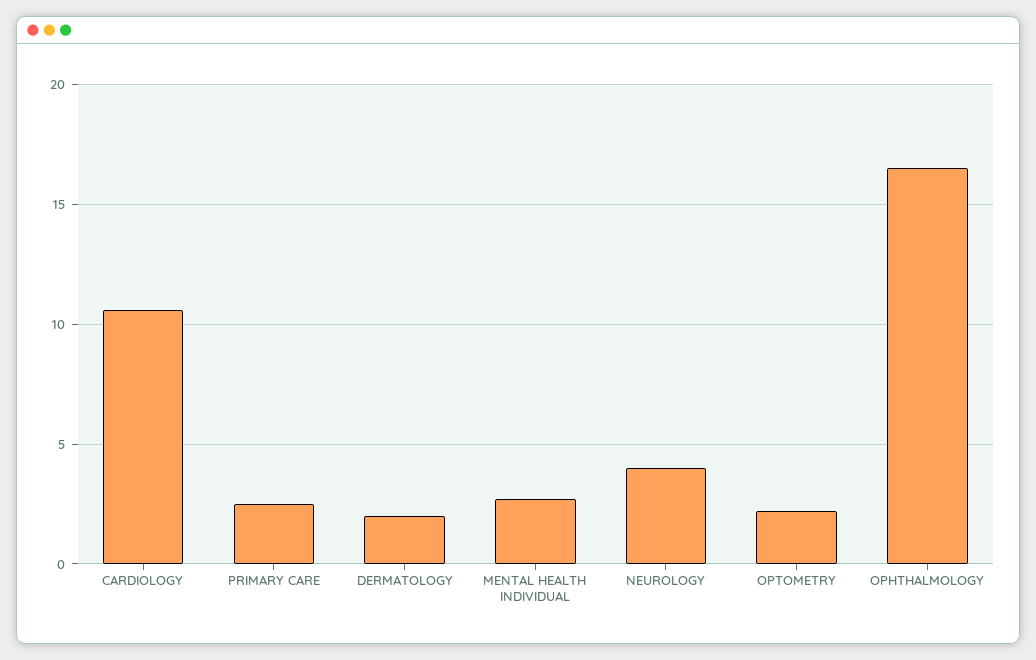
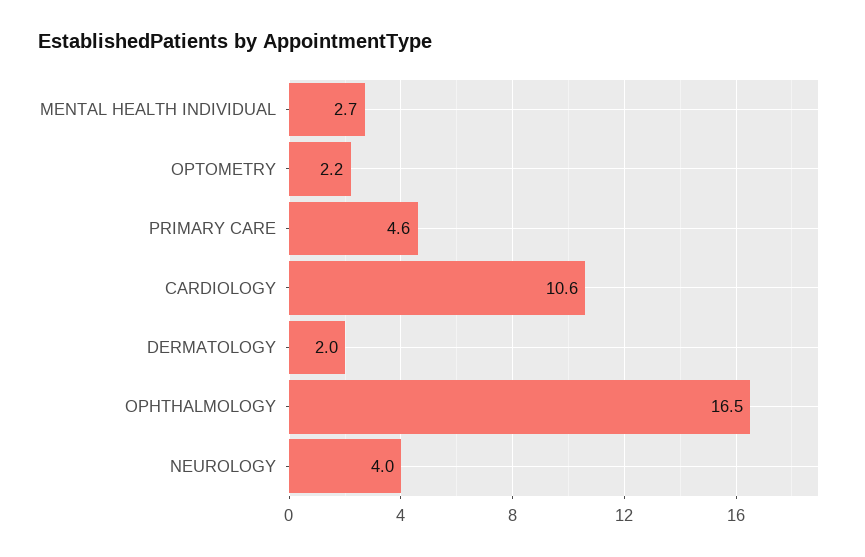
  {
    "CARDIOLOGY": 10.6,
-   "PRIMARY CARE": 2.5,
+   "PRIMARY CARE": 4.6,
    "DERMATOLOGY": 2,
    "MENTAL HEALTH INDIVIDUAL": 2.7,
    "NEUROLOGY": 4,
    "OPTOMETRY": 2.2,
    "OPHTHALMOLOGY": 16.5
  }

